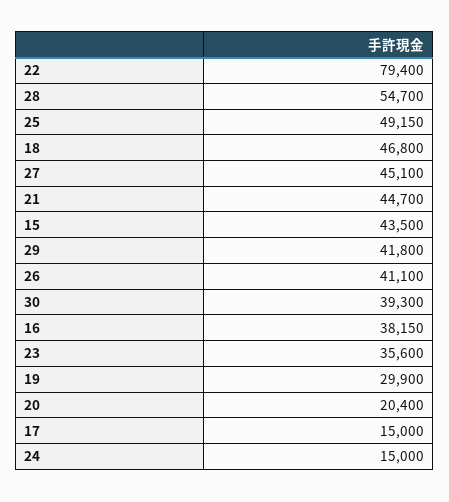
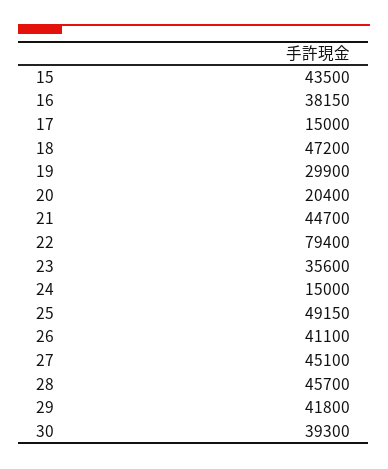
  {
    "22": 79400,
-   "28": 54700,
+   "28": 45700,
    "25": 49150,
-   "18": 46800,
+   "18": 47200,
    "27": 45100,
    "21": 44700,
    "15": 43500,
    "29": 41800,
    "26": 41100,
    "30": 39300,
    "16": 38150,
    "23": 35600,
    "19": 29900,
    "20": 20400,
    "17": 15000,
    "24": 15000
  }

